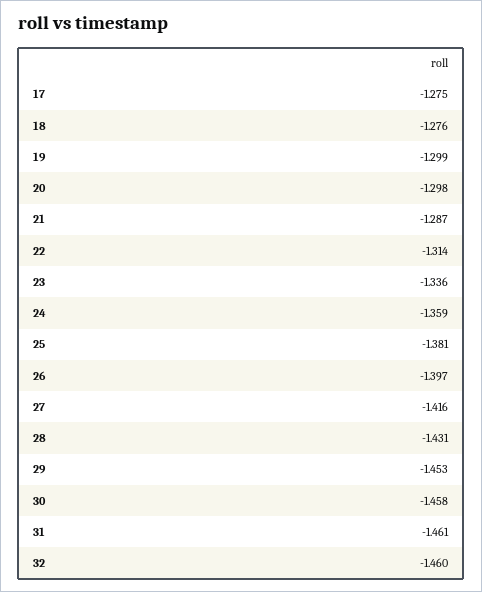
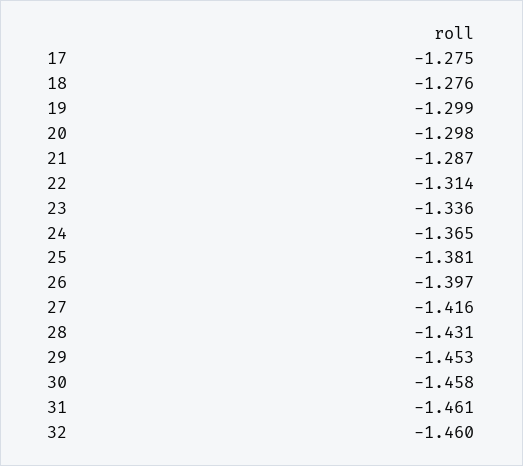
  {
    "17": -1.275,
    "18": -1.276,
    "19": -1.299,
    "20": -1.298,
    "21": -1.287,
    "22": -1.314,
    "23": -1.336,
-   "24": -1.359,
+   "24": -1.365,
    "25": -1.381,
    "26": -1.397,
    "27": -1.416,
    "28": -1.431,
    "29": -1.453,
    "30": -1.458,
    "31": -1.461,
    "32": -1.46
  }

